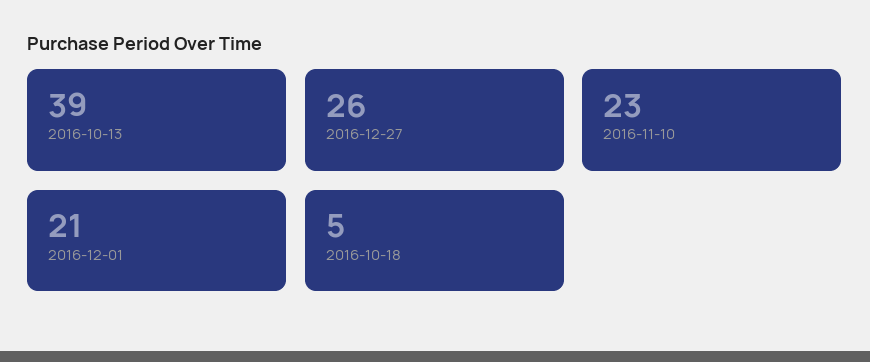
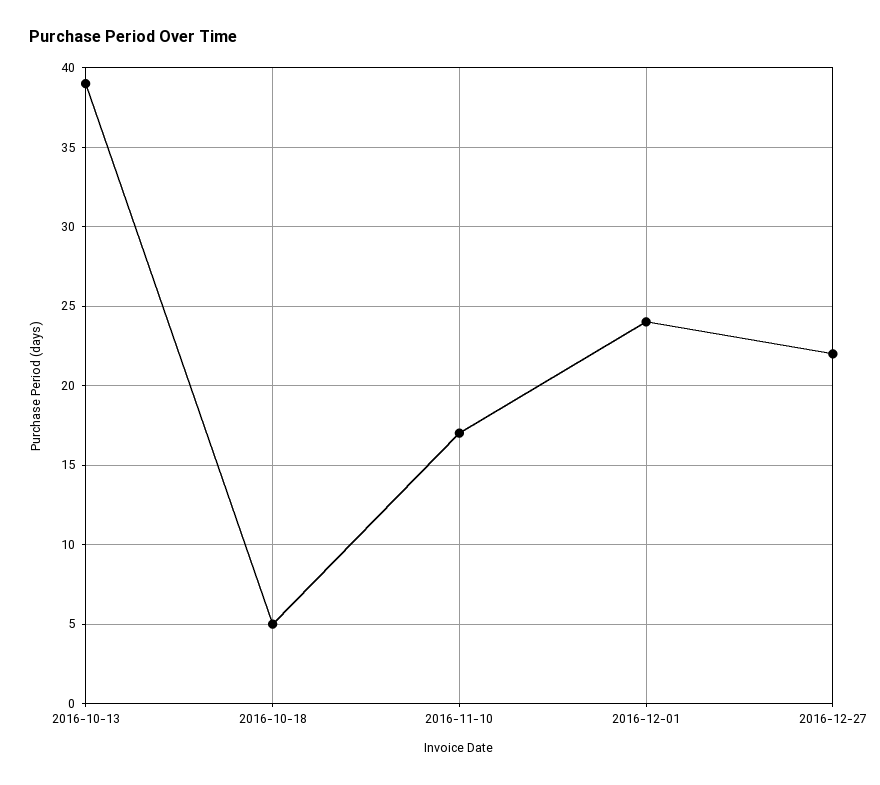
  {
    "2016-10-13": 39,
-   "2016-12-27": 26,
+   "2016-12-27": 22,
-   "2016-11-10": 23,
+   "2016-11-10": 17,
-   "2016-12-01": 21,
+   "2016-12-01": 24,
    "2016-10-18": 5
  }

